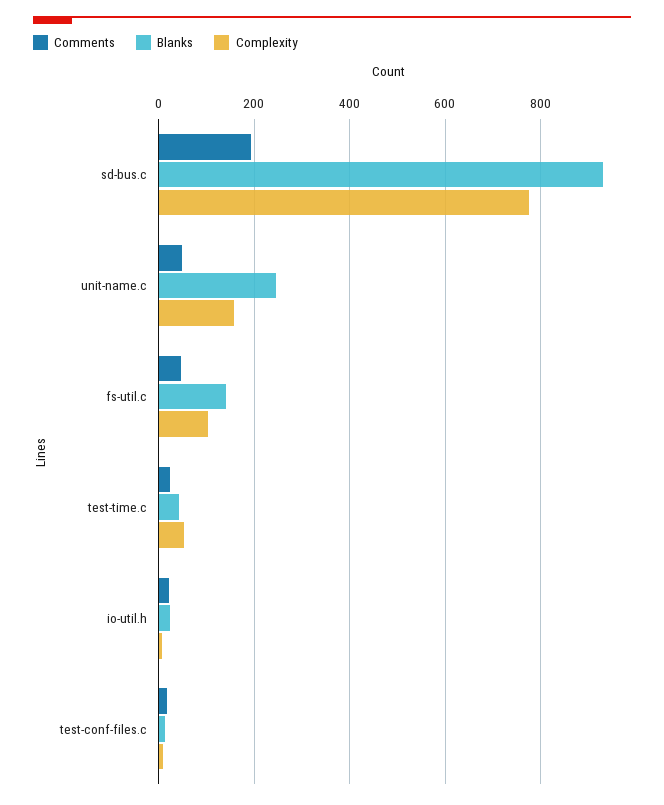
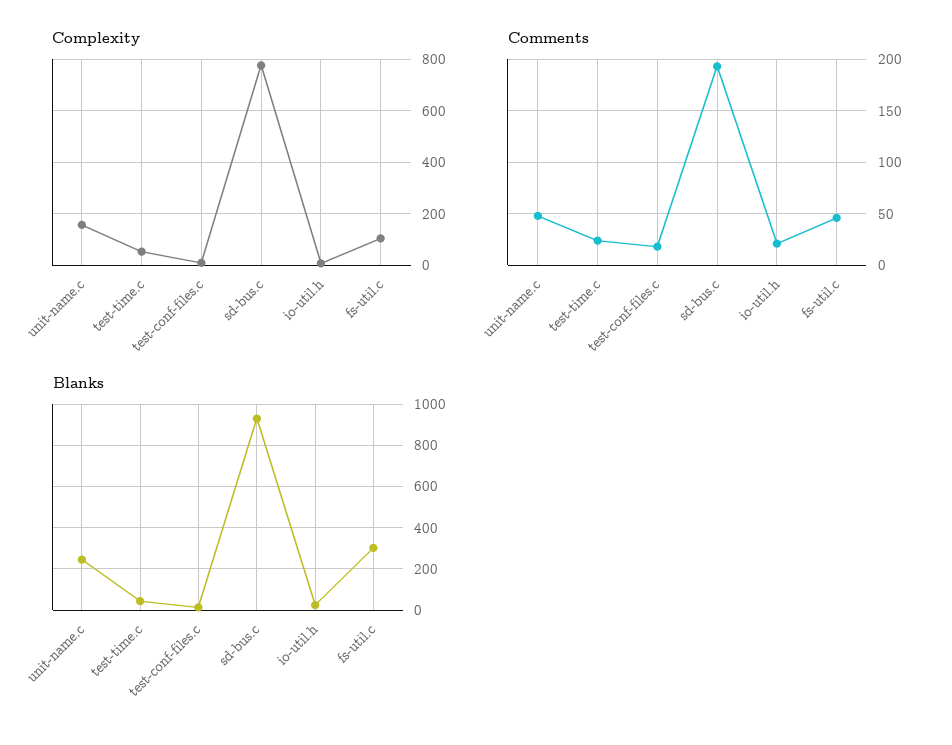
  {
    "Comments": {
      "sd-bus.c": 190,
      "unit-name.c": 50,
      "fs-util.c": 50,
      "test-time.c": 20,
      "io-util.h": 20,
      "test-conf-files.c": 20
    },
    "Blanks": {
      "sd-bus.c": 920,
      "unit-name.c": 240,
-     "fs-util.c": 140,
+     "fs-util.c": 300,
      "test-time.c": 40,
      "io-util.h": 20,
      "test-conf-files.c": 20
    },
    "Complexity": {
      "sd-bus.c": 780,
      "unit-name.c": 160,
      "fs-util.c": 100,
      "test-time.c": 60,
      "io-util.h": 0,
      "test-conf-files.c": 0
    }
  }

